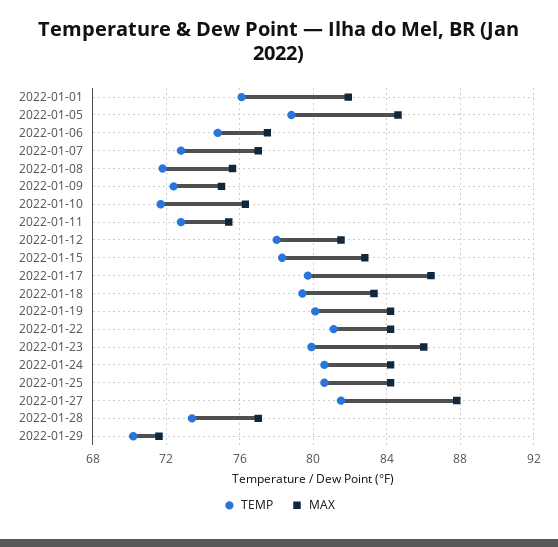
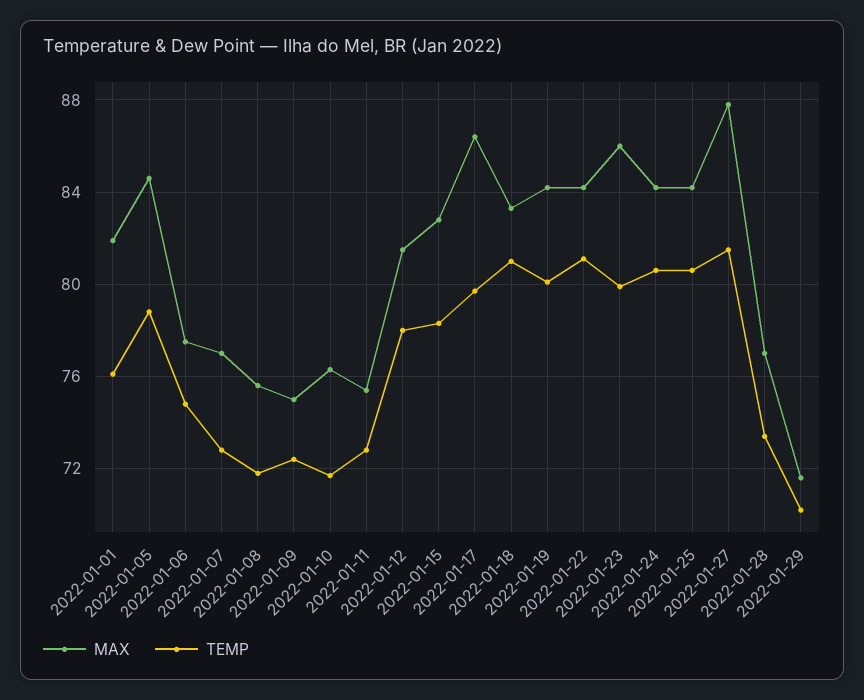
  {
    "TEMP": {
      "2022-01-01": 76,
      "2022-01-05": 79,
      "2022-01-06": 75,
      "2022-01-07": 73,
      "2022-01-08": 72,
      "2022-01-09": 72.5,
      "2022-01-10": 71.5,
      "2022-01-11": 73,
      "2022-01-12": 78,
      "2022-01-15": 78.5,
      "2022-01-17": 79.5,
-     "2022-01-18": 79.5,
+     "2022-01-18": 81,
      "2022-01-19": 80,
      "2022-01-22": 81,
      "2022-01-23": 80,
      "2022-01-24": 80.5,
      "2022-01-25": 80.5,
      "2022-01-27": 81.5,
      "2022-01-28": 73.5,
      "2022-01-29": 70
    },
    "MAX": {
      "2022-01-01": 82,
      "2022-01-05": 84.5,
      "2022-01-06": 77.5,
      "2022-01-07": 77,
      "2022-01-08": 75.5,
      "2022-01-09": 75,
      "2022-01-10": 76.5,
      "2022-01-11": 75.5,
      "2022-01-12": 81.5,
      "2022-01-15": 83,
      "2022-01-17": 86.5,
      "2022-01-18": 83.5,
      "2022-01-19": 84,
      "2022-01-22": 84,
      "2022-01-23": 86,
      "2022-01-24": 84,
      "2022-01-25": 84,
      "2022-01-27": 88,
      "2022-01-28": 77,
      "2022-01-29": 71.5
    }
  }

